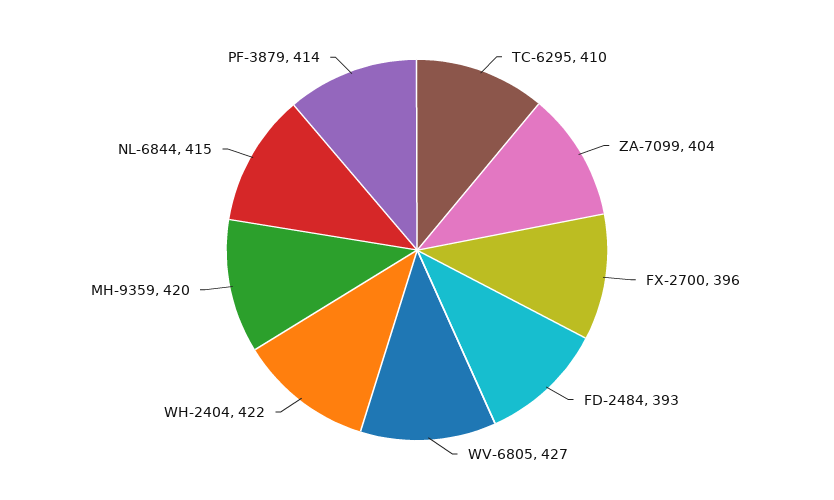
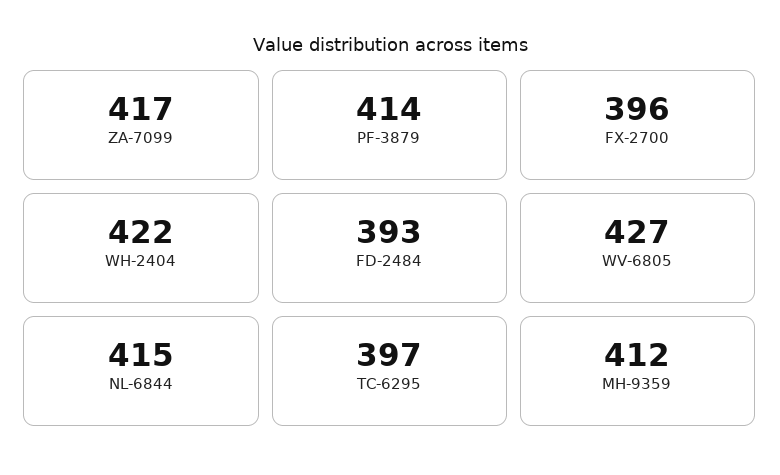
  {
-   "TC-6295": 410,
+   "TC-6295": 397,
-   "ZA-7099": 404,
+   "ZA-7099": 417,
    "FX-2700": 396,
    "FD-2484": 393,
    "WV-6805": 427,
    "WH-2404": 422,
-   "MH-9359": 420,
+   "MH-9359": 412,
    "NL-6844": 415,
    "PF-3879": 414
  }

